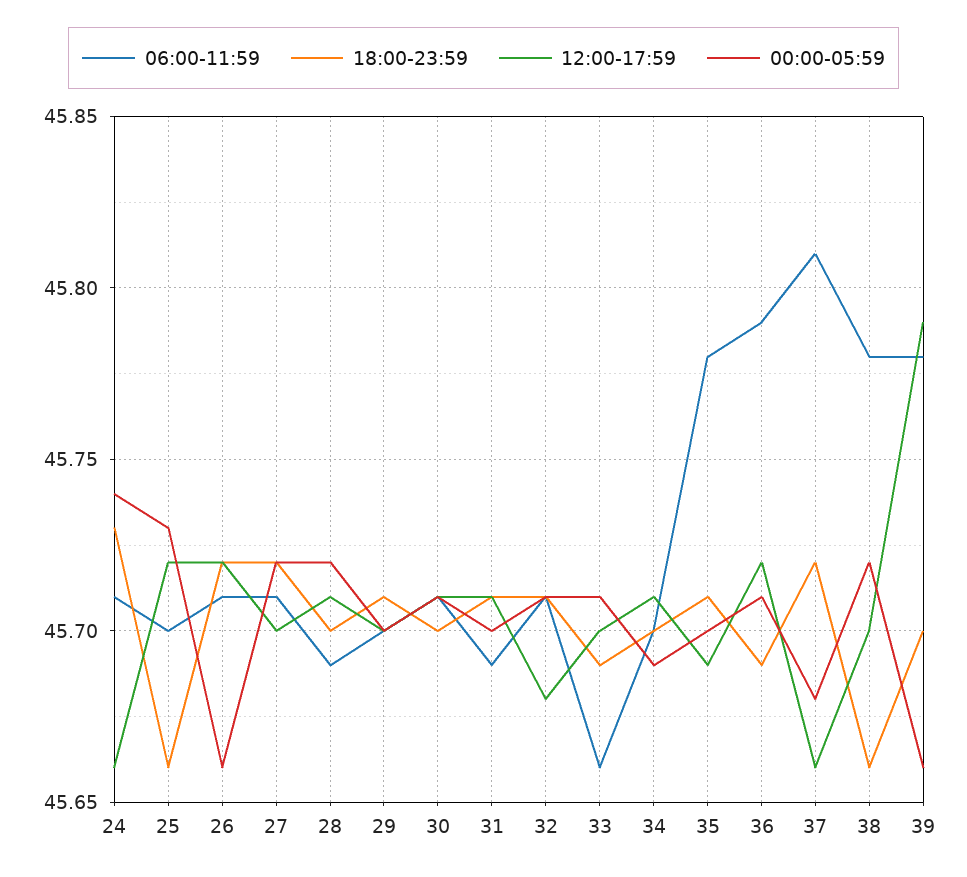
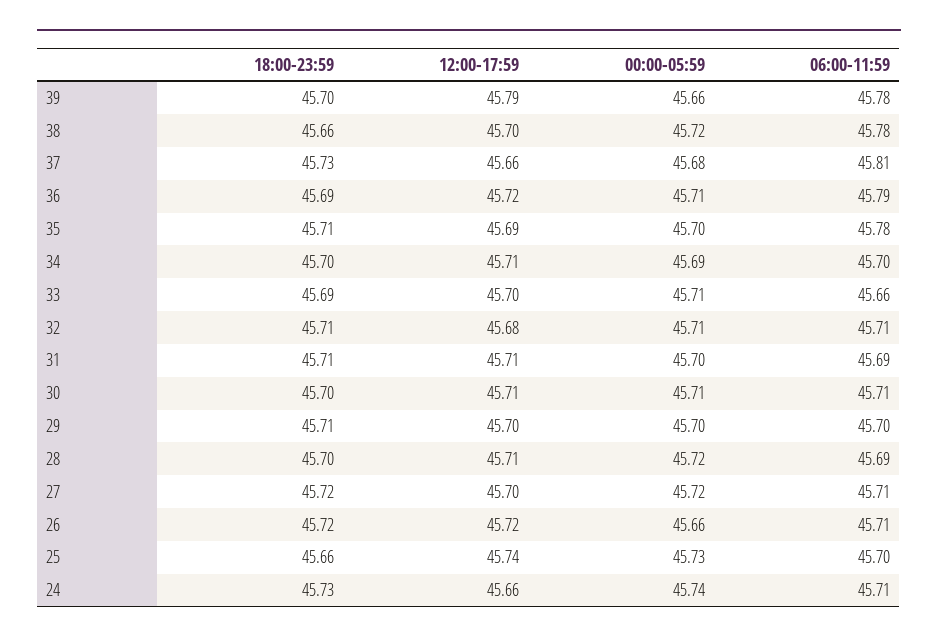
  {
    "06:00-11:59": {
      "24": 45.71,
      "25": 45.7,
      "26": 45.71,
      "27": 45.71,
      "28": 45.69,
      "29": 45.7,
      "30": 45.71,
      "31": 45.69,
      "32": 45.71,
      "33": 45.66,
      "34": 45.7,
      "35": 45.78,
      "36": 45.79,
      "37": 45.81,
      "38": 45.78,
      "39": 45.78
    },
    "18:00-23:59": {
      "24": 45.73,
      "25": 45.66,
      "26": 45.72,
      "27": 45.72,
      "28": 45.7,
      "29": 45.71,
      "30": 45.7,
      "31": 45.71,
      "32": 45.71,
      "33": 45.69,
      "34": 45.7,
      "35": 45.71,
      "36": 45.69,
-     "37": 45.72,
+     "37": 45.73,
      "38": 45.66,
      "39": 45.7
    },
    "12:00-17:59": {
      "24": 45.66,
-     "25": 45.72,
+     "25": 45.74,
      "26": 45.72,
      "27": 45.7,
      "28": 45.71,
      "29": 45.7,
      "30": 45.71,
      "31": 45.71,
      "32": 45.68,
      "33": 45.7,
      "34": 45.71,
      "35": 45.69,
      "36": 45.72,
      "37": 45.66,
      "38": 45.7,
      "39": 45.79
    },
    "00:00-05:59": {
      "24": 45.74,
      "25": 45.73,
      "26": 45.66,
      "27": 45.72,
      "28": 45.72,
      "29": 45.7,
      "30": 45.71,
      "31": 45.7,
      "32": 45.71,
      "33": 45.71,
      "34": 45.69,
      "35": 45.7,
      "36": 45.71,
      "37": 45.68,
      "38": 45.72,
      "39": 45.66
    }
  }

